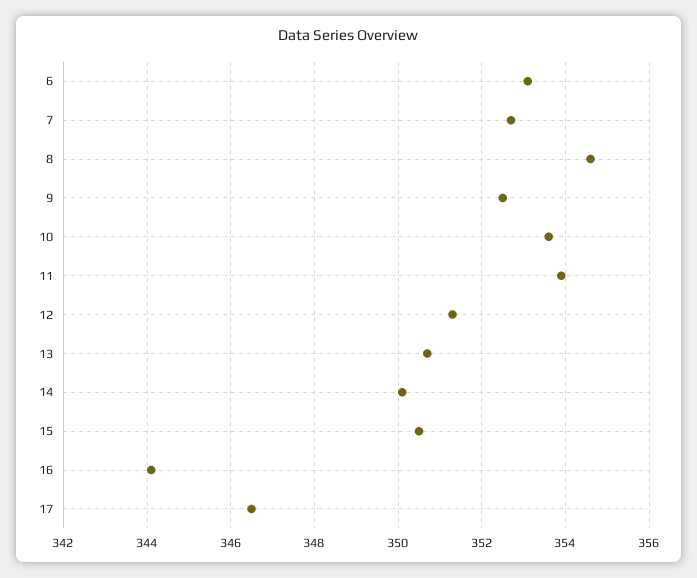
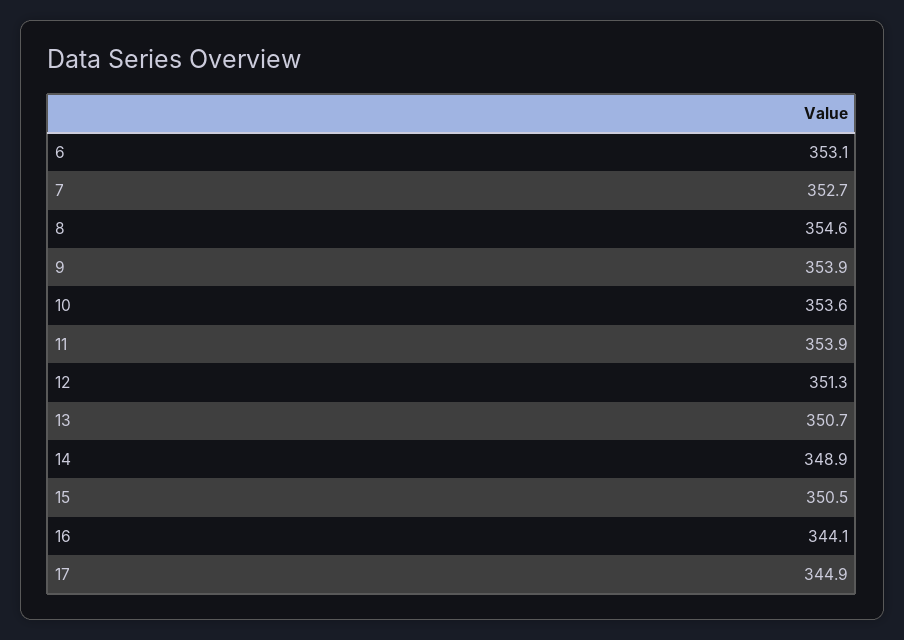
  {
    "6": 353.1,
    "7": 352.7,
    "8": 354.6,
-   "9": 352.5,
+   "9": 353.9,
    "10": 353.6,
    "11": 353.9,
    "12": 351.3,
    "13": 350.7,
-   "14": 350,
+   "14": 348.9,
    "15": 350.5,
    "16": 344.1,
-   "17": 346.5
+   "17": 344.9
  }

